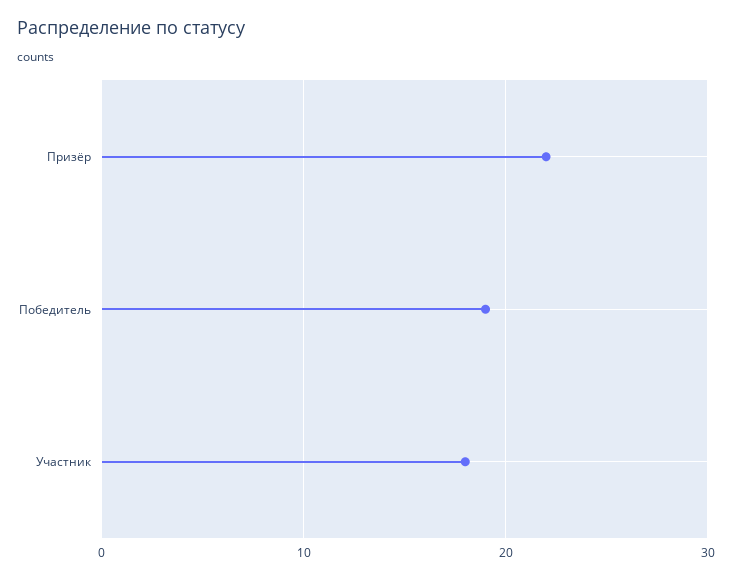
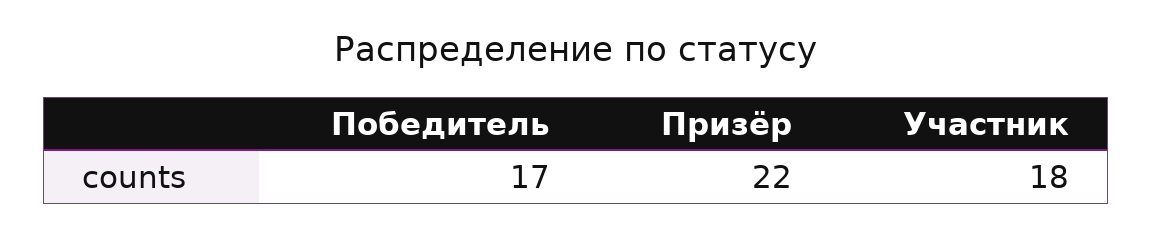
  {
    "Призёр": 22,
-   "Победитель": 19,
+   "Победитель": 17,
    "Участник": 18
  }

